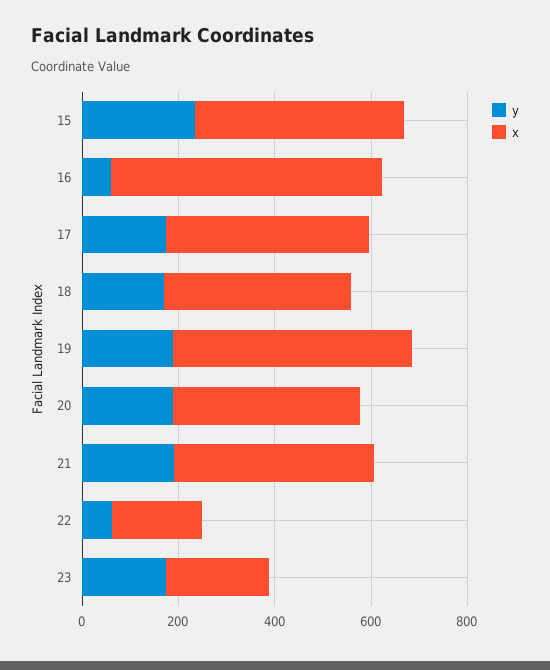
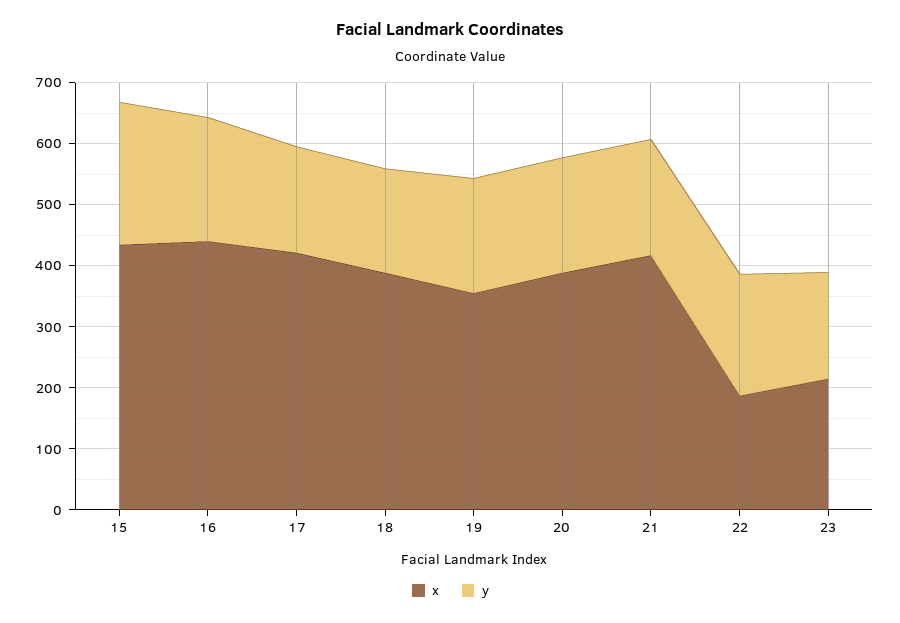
  {
    "y": {
      "15": 240,
-     "16": 50,
+     "16": 200,
      "17": 180,
      "18": 180,
      "19": 180,
      "20": 180,
      "21": 200,
-     "22": 50,
+     "22": 200,
      "23": 180
    },
    "x": {
      "15": 440,
-     "16": 550,
+     "16": 440,
      "17": 420,
      "18": 380,
-     "19": 500,
+     "19": 360,
      "20": 380,
      "21": 420,
      "22": 180,
      "23": 220
    }
  }

